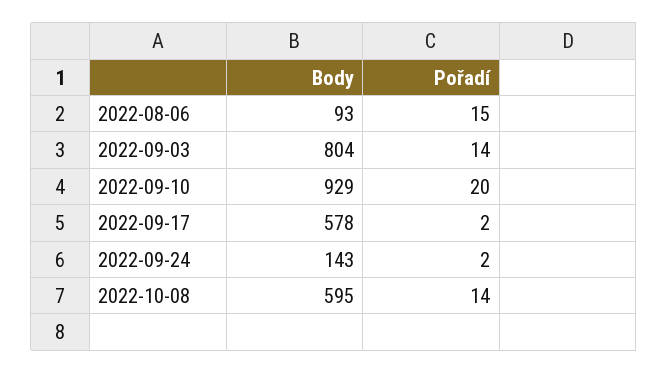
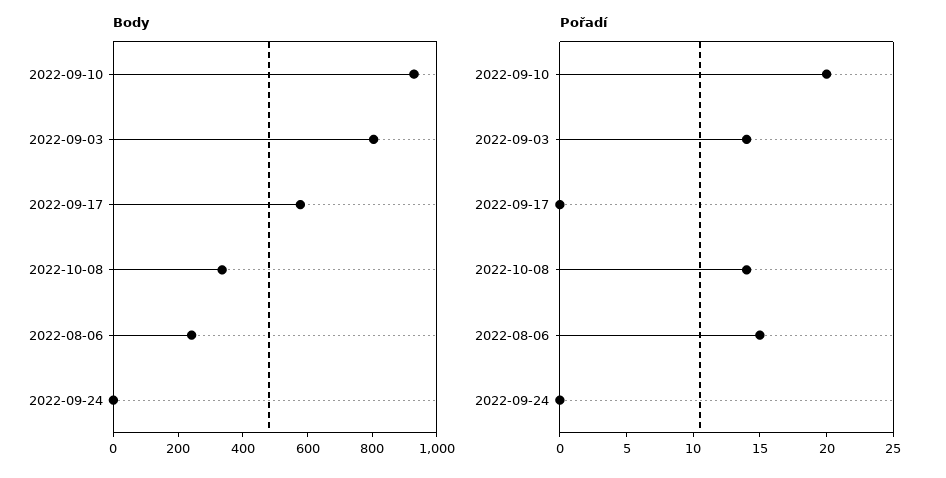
  {
    "Body": {
-     "2022-08-06": 93,
+     "2022-08-06": 250,
      "2022-09-03": 804,
      "2022-09-10": 929,
      "2022-09-17": 578,
-     "2022-09-24": 143,
+     "2022-09-24": 0,
-     "2022-10-08": 595
+     "2022-10-08": 350
    },
    "Pořadí": {
      "2022-08-06": 15,
      "2022-09-03": 14,
      "2022-09-10": 20,
-     "2022-09-17": 2,
+     "2022-09-17": 0,
-     "2022-09-24": 2,
+     "2022-09-24": 0,
      "2022-10-08": 14
    }
  }

